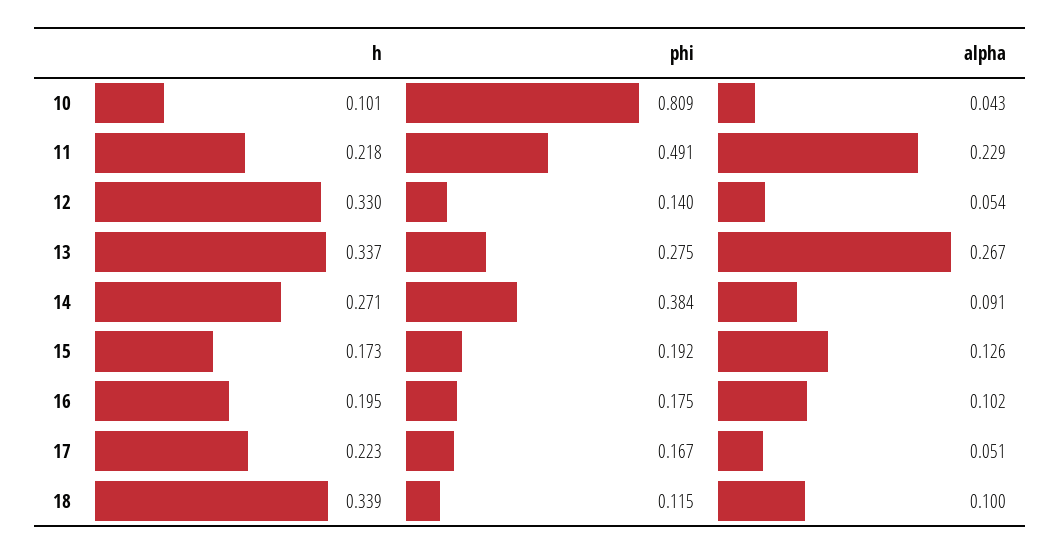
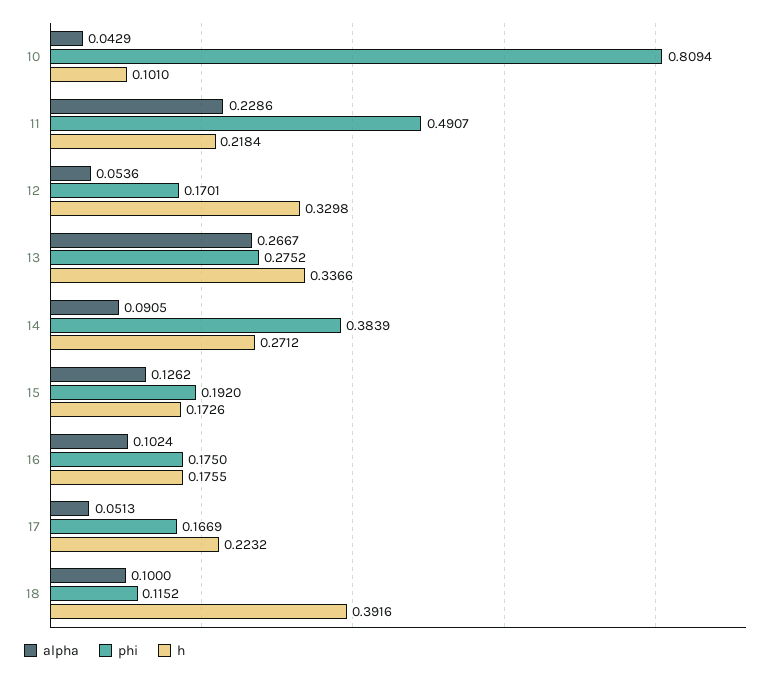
  {
    "h": {
      "10": 0.101,
      "11": 0.2184,
      "12": 0.3298,
      "13": 0.3366,
      "14": 0.2712,
      "15": 0.1726,
-     "16": 0.195,
+     "16": 0.1755,
      "17": 0.2232,
-     "18": 0.339
+     "18": 0.3916
    },
    "phi": {
      "10": 0.8094,
      "11": 0.4907,
-     "12": 0.14,
+     "12": 0.1701,
      "13": 0.2752,
      "14": 0.3839,
      "15": 0.192,
      "16": 0.175,
      "17": 0.1669,
      "18": 0.1152
    },
    "alpha": {
      "10": 0.0429,
      "11": 0.2286,
      "12": 0.0536,
      "13": 0.2667,
      "14": 0.0905,
      "15": 0.1262,
      "16": 0.1024,
      "17": 0.0513,
      "18": 0.1
    }
  }

